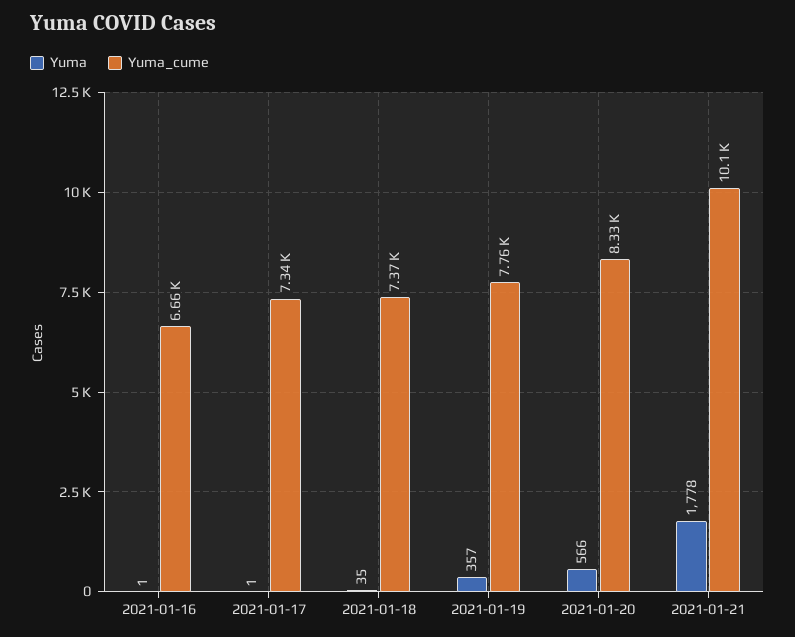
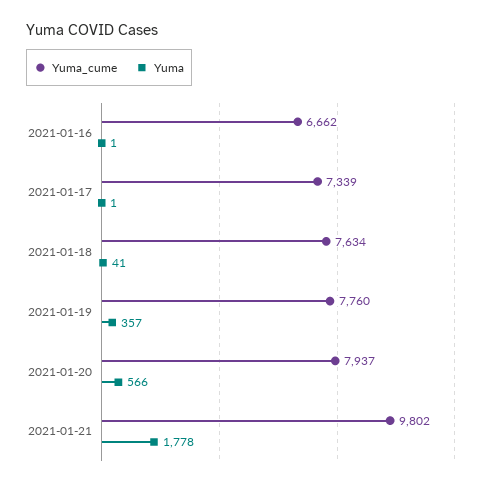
  {
    "Yuma": {
      "2021-01-16": 1,
      "2021-01-17": 1,
-     "2021-01-18": 35,
+     "2021-01-18": 41,
      "2021-01-19": 357,
      "2021-01-20": 566,
      "2021-01-21": 1778
    },
    "Yuma_cume": {
      "2021-01-16": 6662,
      "2021-01-17": 7339,
-     "2021-01-18": 7370,
+     "2021-01-18": 7634,
      "2021-01-19": 7760,
-     "2021-01-20": 8330,
+     "2021-01-20": 7937,
-     "2021-01-21": 10100
+     "2021-01-21": 9802
    }
  }

